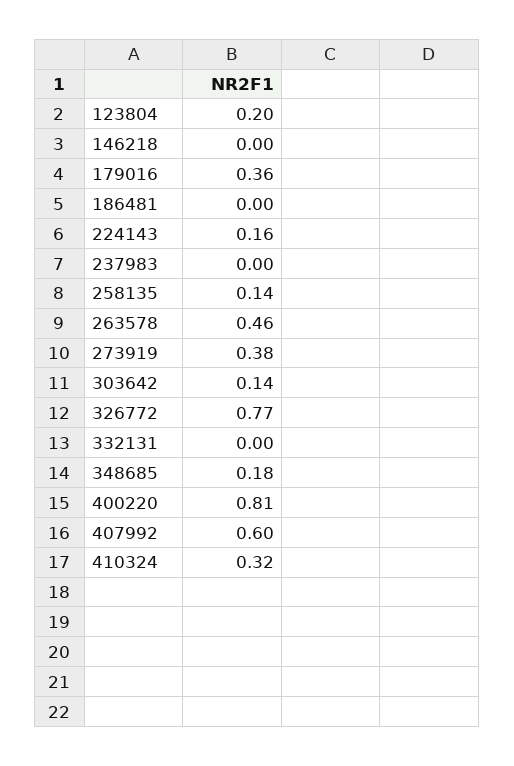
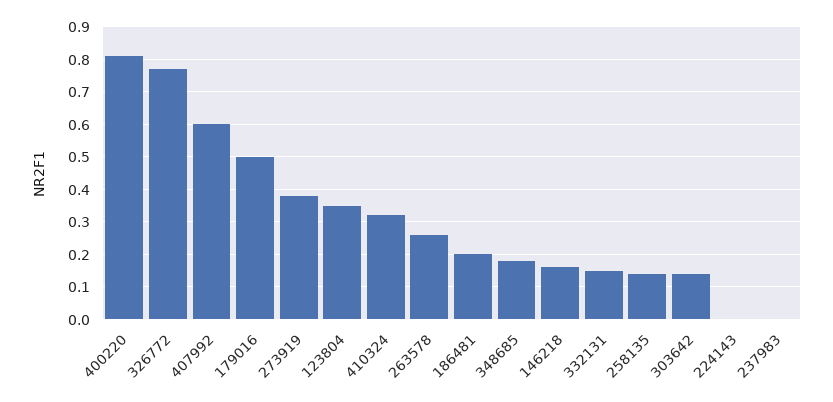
  {
-   "123804": 0.2,
+   "123804": 0.35,
-   "146218": 0,
+   "146218": 0.15,
-   "179016": 0.36,
+   "179016": 0.5,
-   "186481": 0,
+   "186481": 0.2,
-   "224143": 0.16,
+   "224143": 0,
    "237983": 0,
    "258135": 0.14,
-   "263578": 0.46,
+   "263578": 0.25,
    "273919": 0.38,
    "303642": 0.14,
    "326772": 0.77,
-   "332131": 0,
+   "332131": 0.15,
    "348685": 0.18,
    "400220": 0.81,
    "407992": 0.6,
    "410324": 0.32
  }

